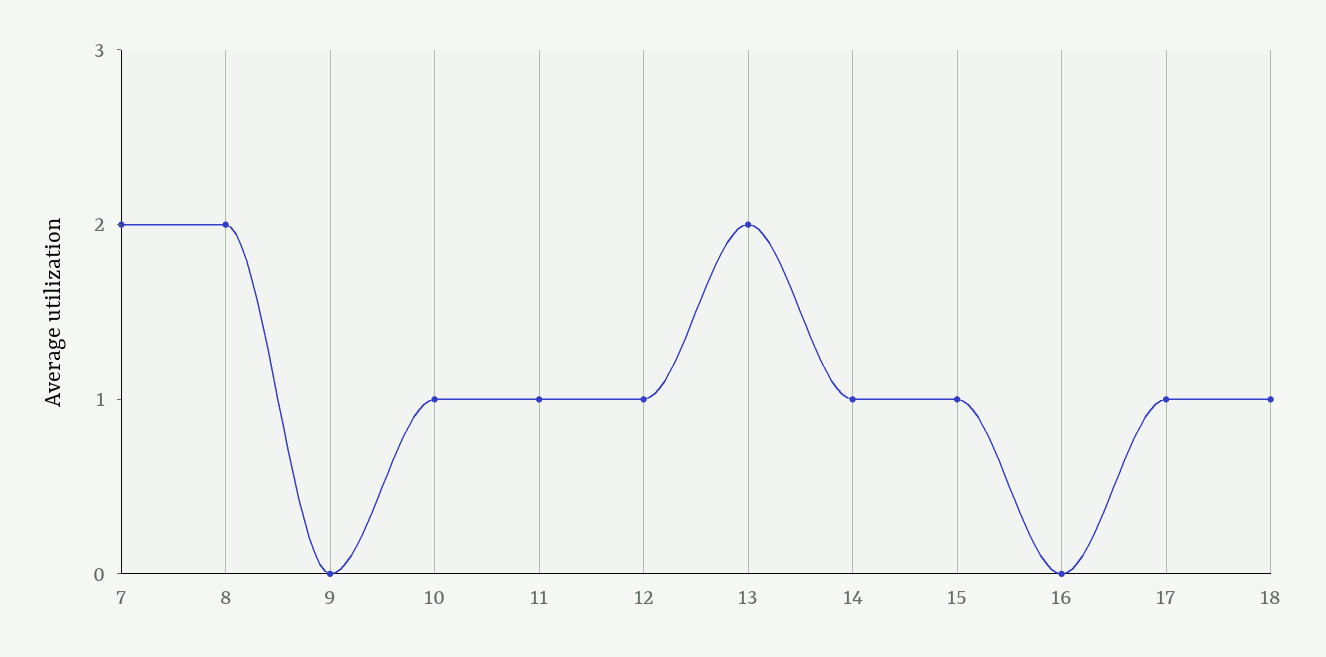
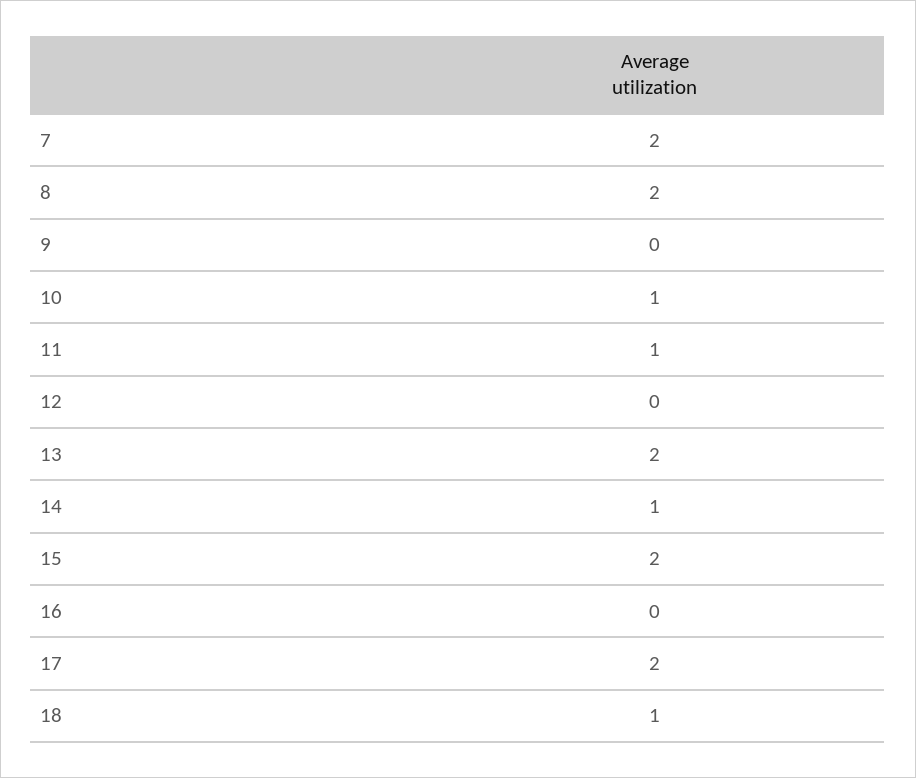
  {
    "7": 2,
    "8": 2,
    "9": 0,
    "10": 1,
    "11": 1,
-   "12": 1,
+   "12": 0,
    "13": 2,
    "14": 1,
-   "15": 1,
+   "15": 2,
    "16": 0,
-   "17": 1,
+   "17": 2,
    "18": 1
  }

